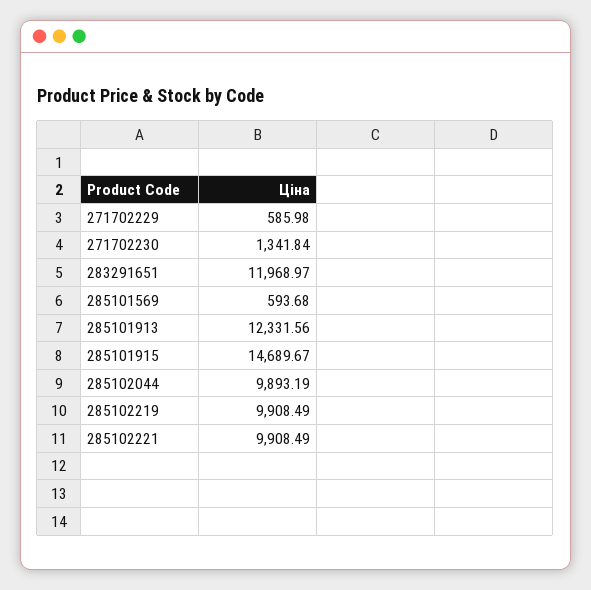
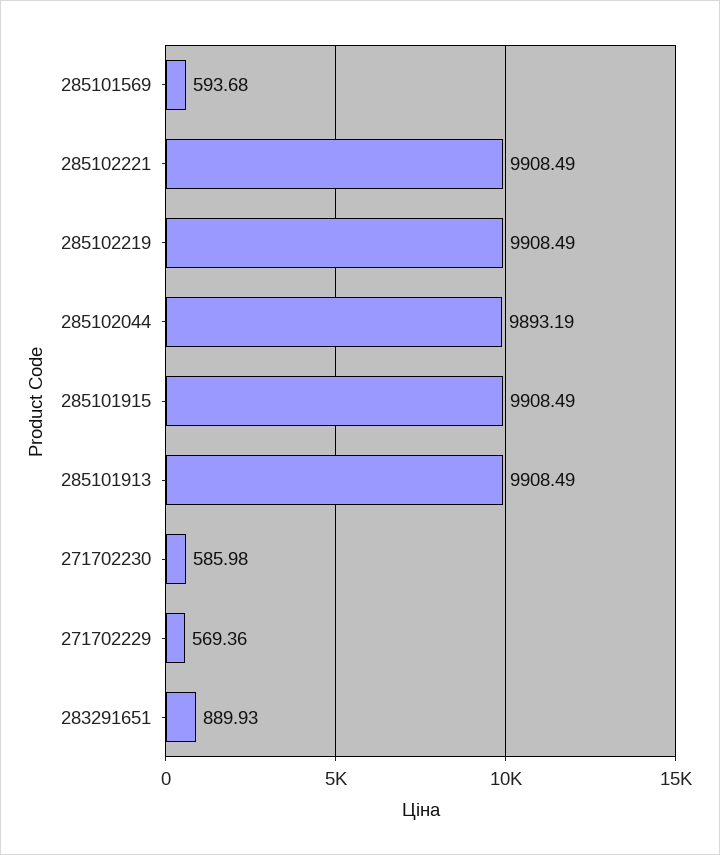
  {
-   "271702229": 585.98,
+   "271702229": 569.36,
-   "271702230": 1341.84,
+   "271702230": 585.98,
-   "283291651": 11968.97,
+   "283291651": 889.93,
    "285101569": 593.68,
-   "285101913": 12331.56,
+   "285101913": 9908.49,
-   "285101915": 14689.67,
+   "285101915": 9908.49,
    "285102044": 9893.19,
    "285102219": 9908.49,
    "285102221": 9908.49
  }

